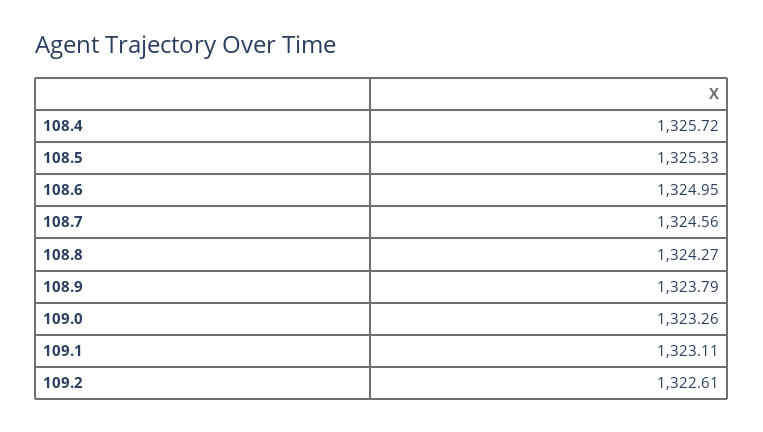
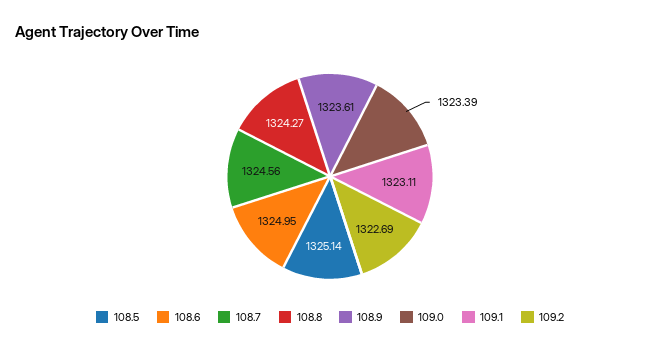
  {
-   "108.4": 1325.72,
-   "108.5": 1325.33,
+   "108.5": 1325.14,
    "108.6": 1324.95,
    "108.7": 1324.56,
    "108.8": 1324.27,
-   "108.9": 1323.79,
+   "108.9": 1323.61,
-   "109.0": 1323.26,
+   "109.0": 1323.39,
    "109.1": 1323.11,
-   "109.2": 1322.61
+   "109.2": 1322.69
  }

